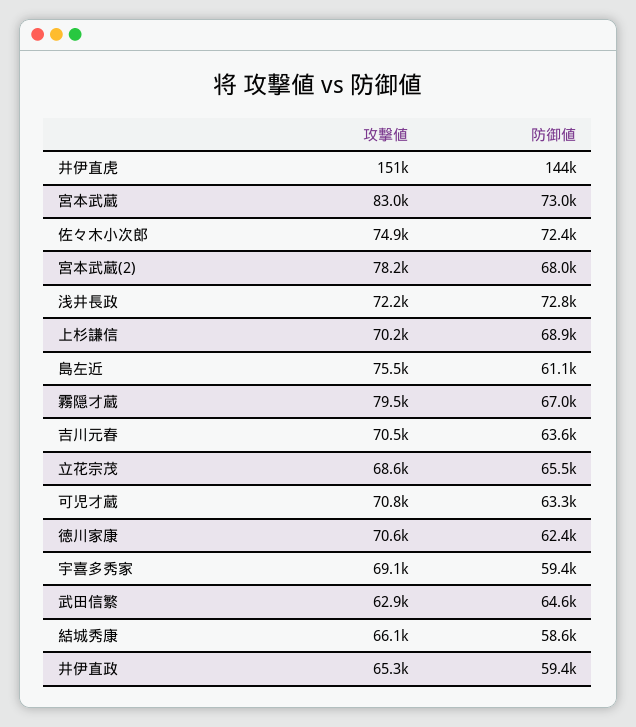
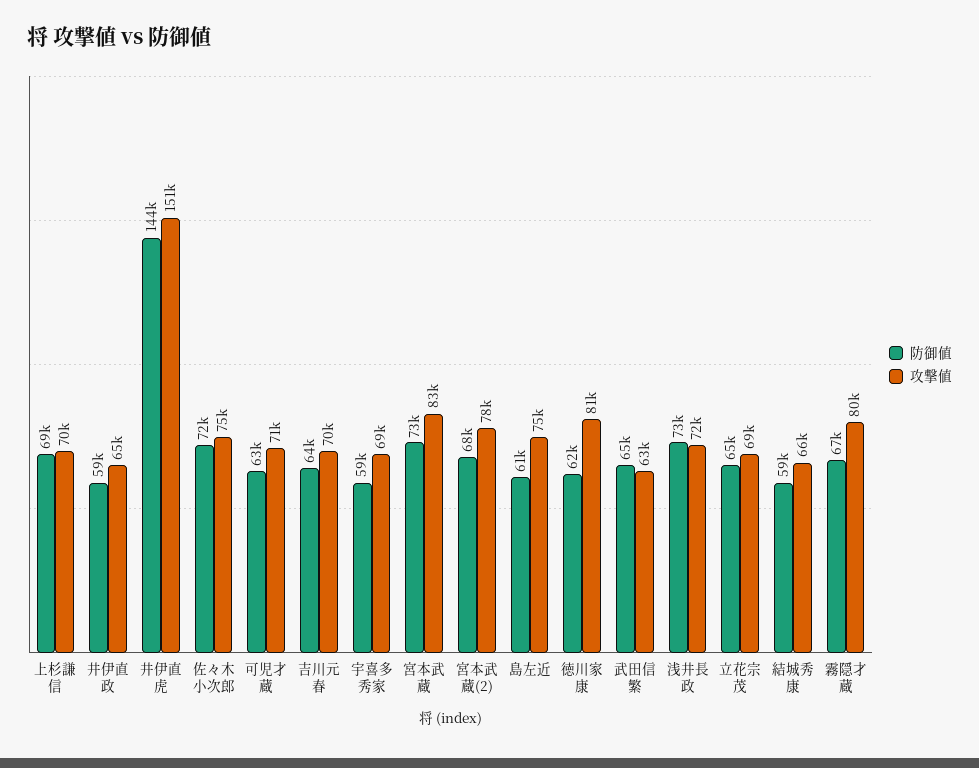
  {
    "攻撃値": {
      "井伊直虎": 151000,
      "宮本武蔵": 83000,
      "佐々木小次郎": 74900,
      "宮本武蔵(2)": 78200,
      "浅井長政": 72200,
      "上杉謙信": 70200,
      "島左近": 75500,
      "霧隠才蔵": 79500,
      "吉川元春": 70500,
      "立花宗茂": 68600,
      "可児才蔵": 70800,
-     "徳川家康": 70600,
+     "徳川家康": 81000,
      "宇喜多秀家": 69100,
      "武田信繁": 62900,
      "結城秀康": 66100,
      "井伊直政": 65300
    },
    "防御値": {
      "井伊直虎": 144000,
      "宮本武蔵": 73000,
      "佐々木小次郎": 72400,
      "宮本武蔵(2)": 68000,
      "浅井長政": 72800,
      "上杉謙信": 68900,
      "島左近": 61100,
      "霧隠才蔵": 67000,
      "吉川元春": 63600,
      "立花宗茂": 65500,
      "可児才蔵": 63300,
      "徳川家康": 62400,
      "宇喜多秀家": 59400,
      "武田信繁": 64600,
      "結城秀康": 58600,
      "井伊直政": 59400
    }
  }

